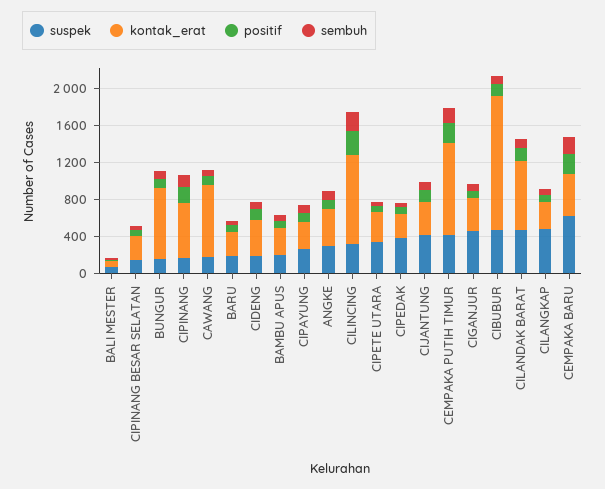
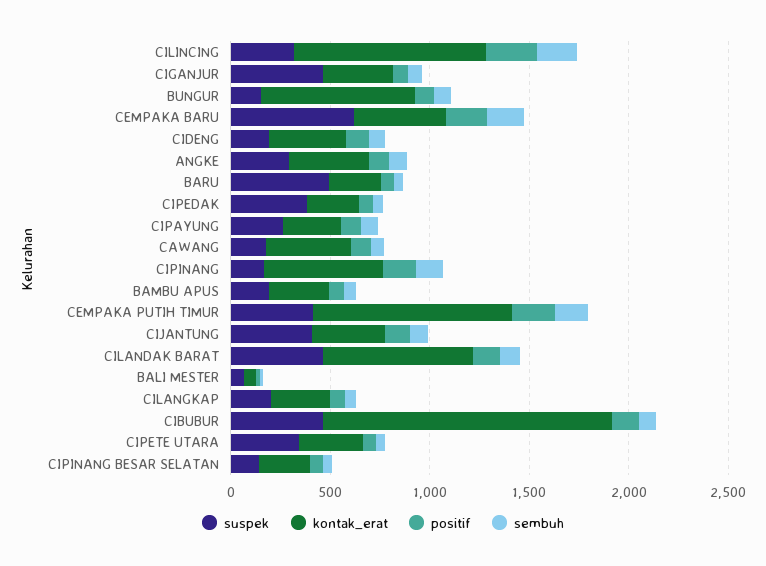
  {
    "suspek": {
      "BALI MESTER": 100,
      "CIPINANG BESAR SELATAN": 100,
      "BUNGUR": 200,
      "CIPINANG": 200,
      "CAWANG": 200,
-     "BARU": 200,
+     "BARU": 500,
      "CIDENG": 200,
      "BAMBU APUS": 200,
      "CIPAYUNG": 300,
      "ANGKE": 300,
      "CILINCING": 300,
      "CIPETE UTARA": 300,
      "CIPEDAK": 400,
      "CIJANTUNG": 400,
      "CEMPAKA PUTIH TIMUR": 400,
      "CIGANJUR": 500,
      "CIBUBUR": 500,
      "CILANDAK BARAT": 500,
-     "CILANGKAP": 500,
+     "CILANGKAP": 200,
      "CEMPAKA BARU": 600
    },
    "kontak_erat": {
      "BALI MESTER": 100,
      "CIPINANG BESAR SELATAN": 300,
      "BUNGUR": 800,
      "CIPINANG": 600,
-     "CAWANG": 800,
+     "CAWANG": 400,
      "BARU": 300,
      "CIDENG": 400,
      "BAMBU APUS": 300,
      "CIPAYUNG": 300,
      "ANGKE": 400,
      "CILINCING": 1000,
      "CIPETE UTARA": 300,
      "CIPEDAK": 300,
      "CIJANTUNG": 400,
      "CEMPAKA PUTIH TIMUR": 1000,
      "CIGANJUR": 400,
      "CIBUBUR": 1500,
      "CILANDAK BARAT": 800,
      "CILANGKAP": 300,
      "CEMPAKA BARU": 500
    },
    "positif": {
      "BALI MESTER": 0,
      "CIPINANG BESAR SELATAN": 100,
      "BUNGUR": 100,
      "CIPINANG": 200,
      "CAWANG": 100,
      "BARU": 100,
      "CIDENG": 100,
      "BAMBU APUS": 100,
      "CIPAYUNG": 100,
      "ANGKE": 100,
      "CILINCING": 300,
      "CIPETE UTARA": 100,
      "CIPEDAK": 100,
      "CIJANTUNG": 100,
      "CEMPAKA PUTIH TIMUR": 200,
      "CIGANJUR": 100,
      "CIBUBUR": 100,
      "CILANDAK BARAT": 100,
      "CILANGKAP": 100,
      "CEMPAKA BARU": 200
    },
    "sembuh": {
      "BALI MESTER": 0,
      "CIPINANG BESAR SELATAN": 0,
      "BUNGUR": 100,
      "CIPINANG": 100,
      "CAWANG": 100,
      "BARU": 0,
      "CIDENG": 100,
      "BAMBU APUS": 100,
      "CIPAYUNG": 100,
      "ANGKE": 100,
      "CILINCING": 200,
      "CIPETE UTARA": 0,
      "CIPEDAK": 100,
      "CIJANTUNG": 100,
      "CEMPAKA PUTIH TIMUR": 200,
      "CIGANJUR": 100,
      "CIBUBUR": 100,
      "CILANDAK BARAT": 100,
      "CILANGKAP": 100,
      "CEMPAKA BARU": 200
    }
  }

